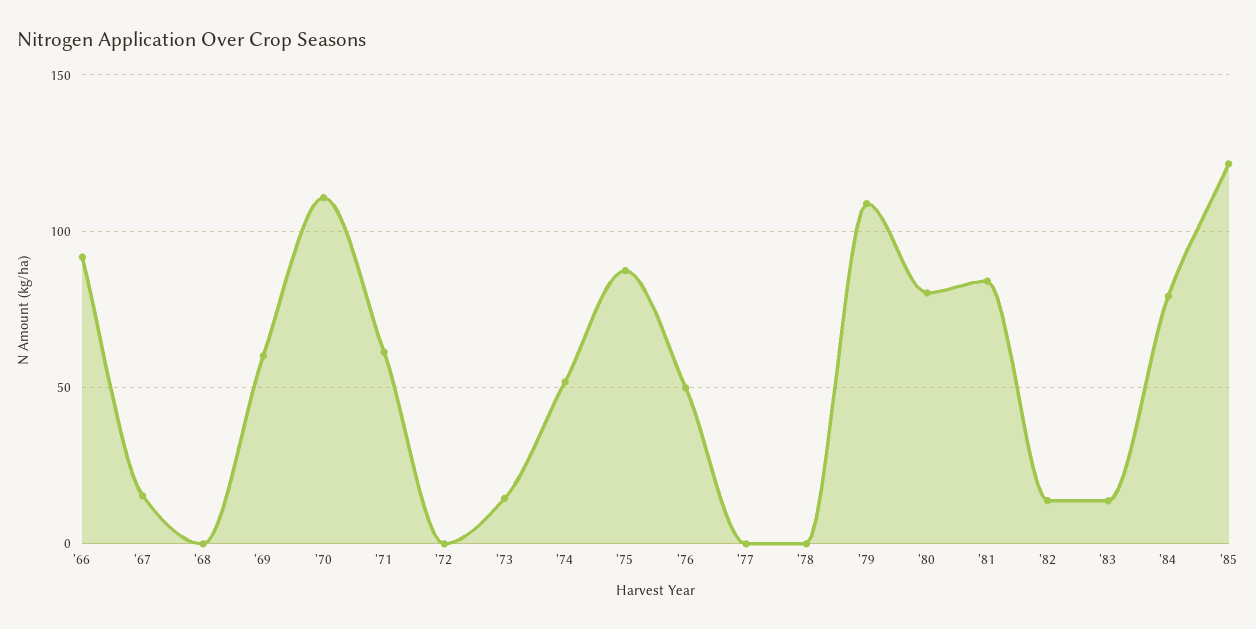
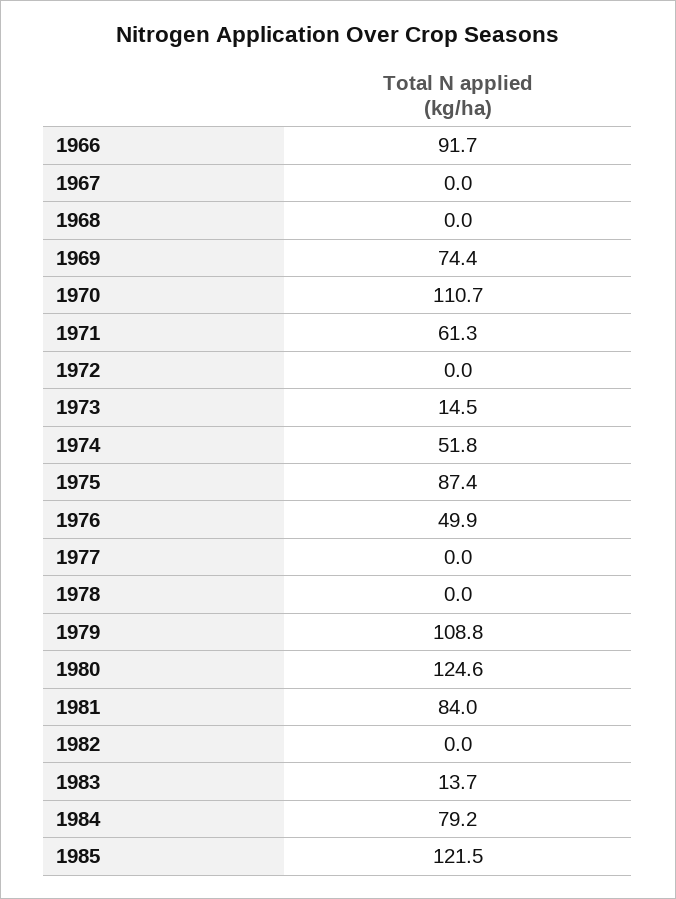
  {
    "'66": 91.7,
-   "'67": 15,
+   "'67": 0,
    "'68": 0,
-   "'69": 60,
+   "'69": 74.4,
    "'70": 110.7,
    "'71": 61.3,
    "'72": 0,
    "'73": 14.5,
    "'74": 51.8,
    "'75": 87.4,
    "'76": 49.9,
    "'77": 0,
    "'78": 0,
    "'79": 108.8,
-   "'80": 80,
+   "'80": 124.6,
    "'81": 84,
-   "'82": 15,
+   "'82": 0,
    "'83": 13.7,
    "'84": 79.2,
    "'85": 121.5
  }

